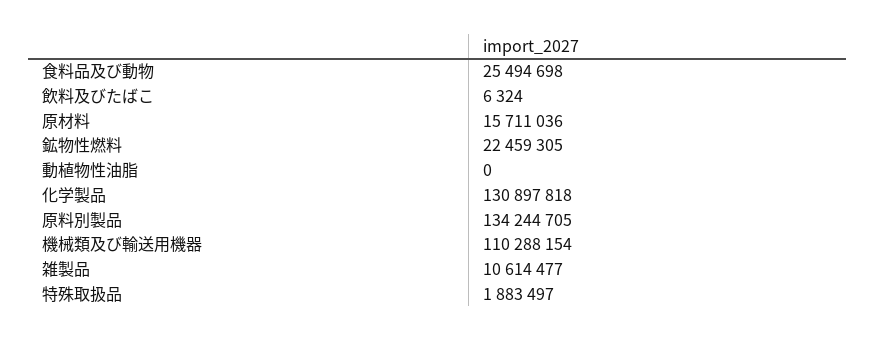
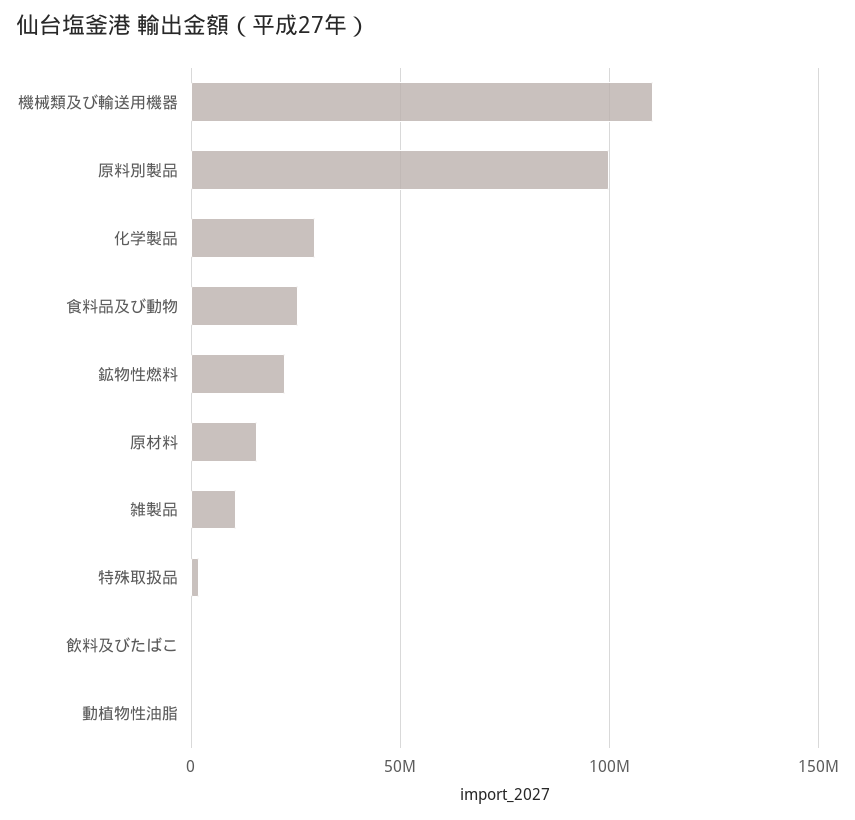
  {
    "食料品及び動物": 25494698,
    "飲料及びたばこ": 6324,
    "原材料": 15711036,
    "鉱物性燃料": 22459305,
    "動植物性油脂": 0,
-   "化学製品": 130897818,
+   "化学製品": 30000000,
-   "原料別製品": 134244705,
+   "原料別製品": 100000000,
    "機械類及び輸送用機器": 110288154,
    "雑製品": 10614477,
    "特殊取扱品": 1883497
  }

